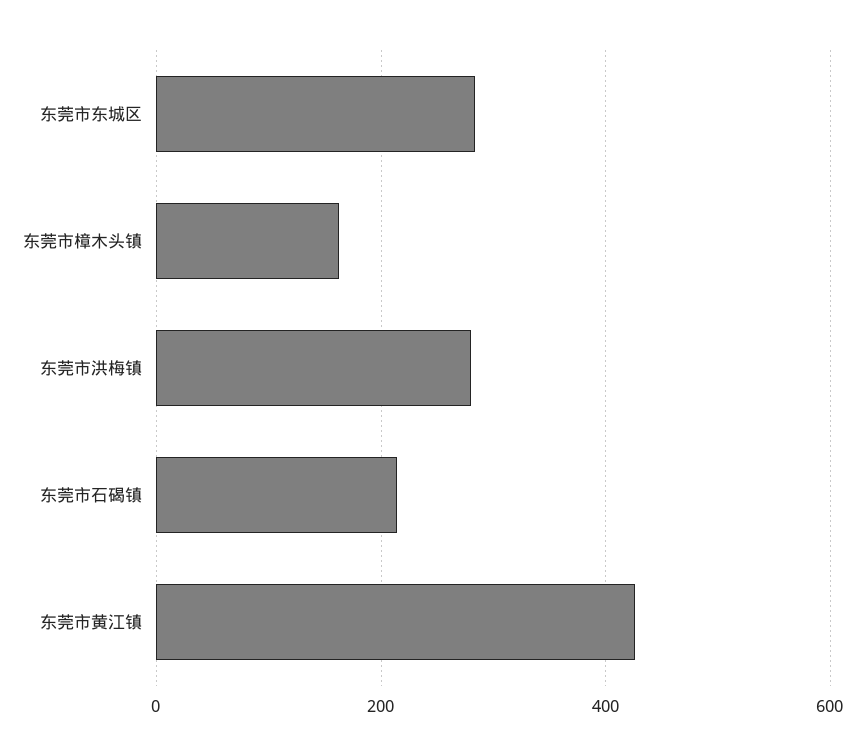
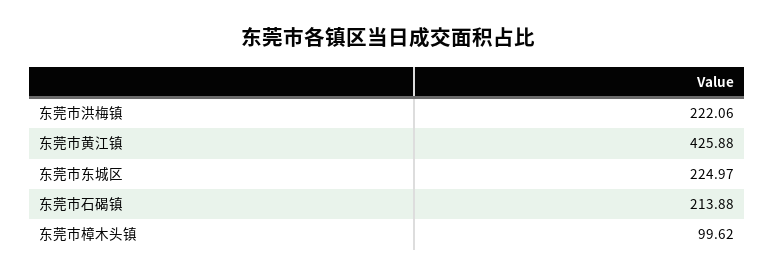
  {
-   "东莞市东城区": 280,
+   "东莞市东城区": 224.97,
-   "东莞市樟木头镇": 160,
+   "东莞市樟木头镇": 99.62,
-   "东莞市洪梅镇": 280,
+   "东莞市洪梅镇": 222.06,
    "东莞市石碣镇": 213.88,
    "东莞市黄江镇": 425.88
  }

